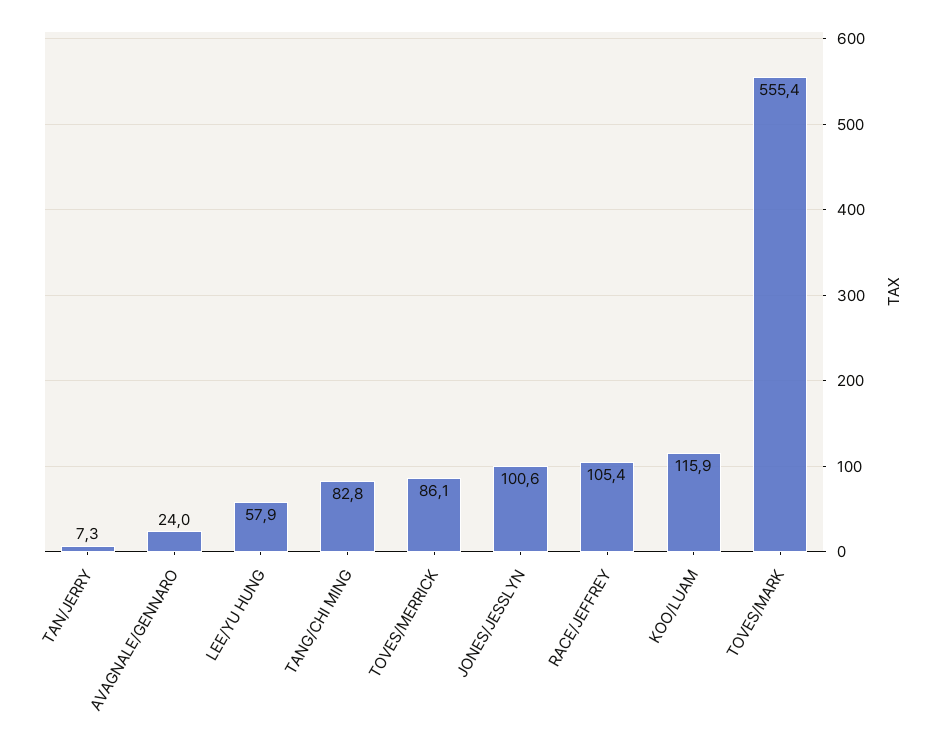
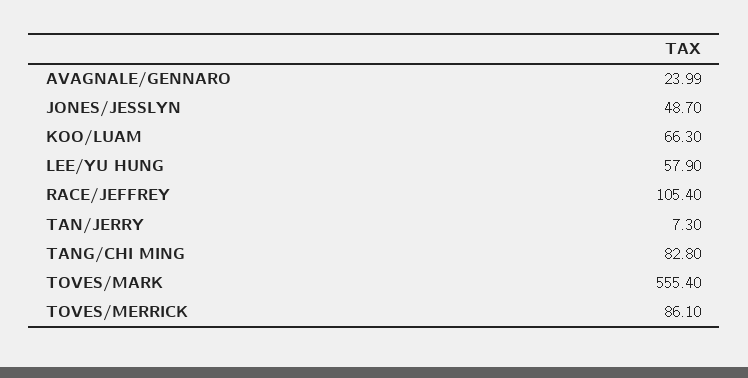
  {
    "TAN/JERRY": 7.3,
    "AVAGNALE/GENNARO": 23.99,
    "LEE/YU HUNG": 57.9,
    "TANG/CHI MING": 82.8,
    "TOVES/MERRICK": 86.1,
-   "JONES/JESSLYN": 100.6,
+   "JONES/JESSLYN": 48.7,
    "RACE/JEFFREY": 105.4,
-   "KOO/LUAM": 115.9,
+   "KOO/LUAM": 66.3,
    "TOVES/MARK": 555.4
  }

